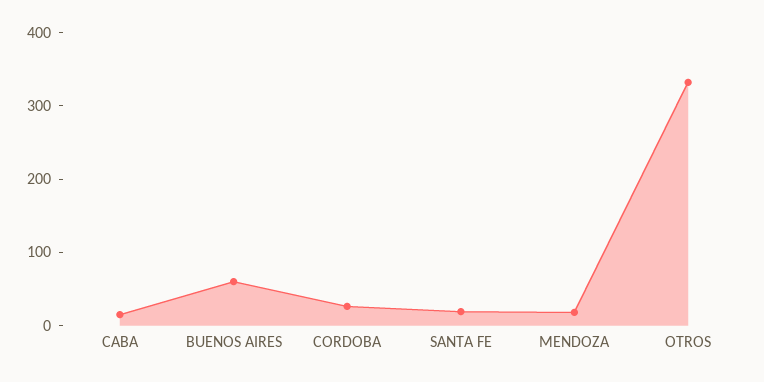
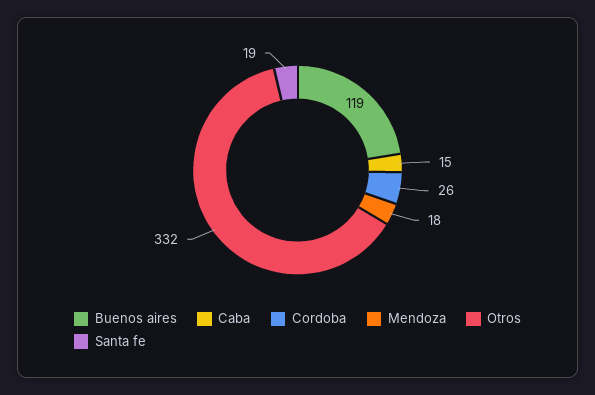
  {
    "CABA": 15,
-   "BUENOS AIRES": 60,
+   "BUENOS AIRES": 119,
    "CORDOBA": 26,
    "SANTA FE": 19,
    "MENDOZA": 18,
    "OTROS": 332
  }

